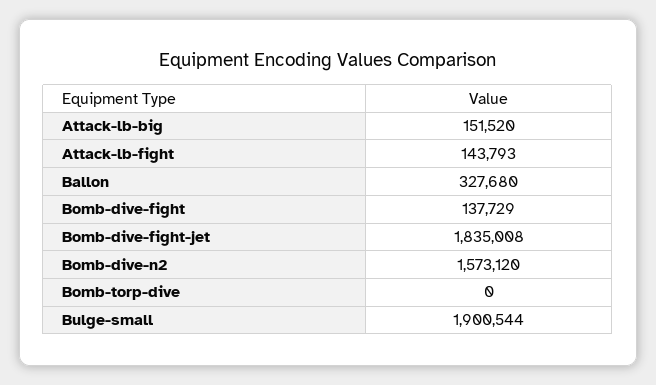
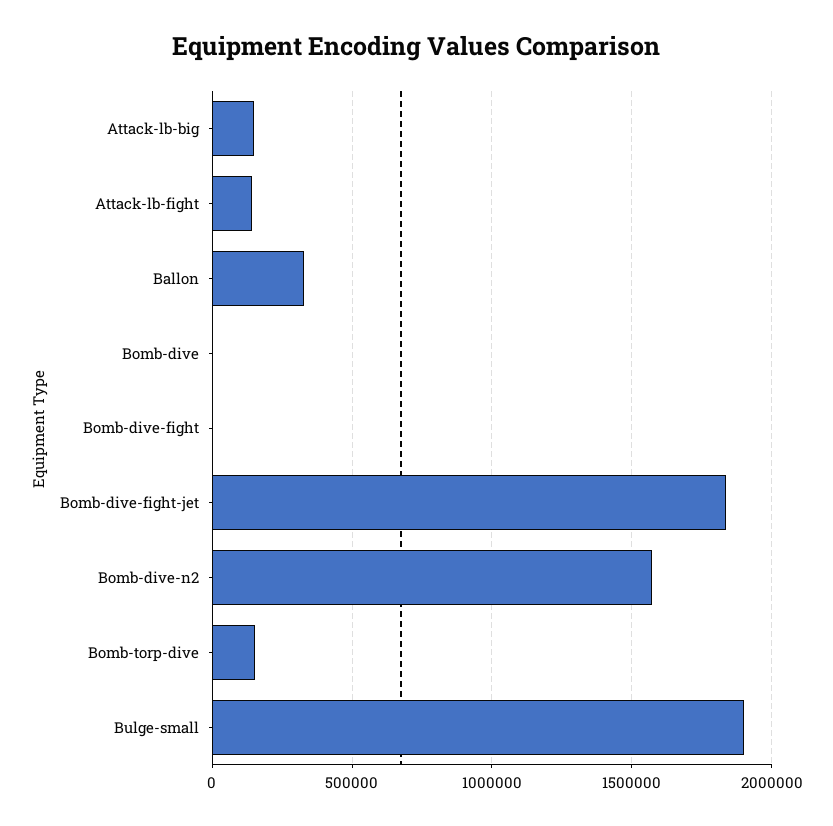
  {
    "Attack-lb-big": 151520,
    "Attack-lb-fight": 143793,
    "Ballon": 327680,
-   "Bomb-dive-fight": 137729,
+   "Bomb-dive-fight": 0,
    "Bomb-dive-fight-jet": 1835008,
    "Bomb-dive-n2": 1573120,
-   "Bomb-torp-dive": 0,
+   "Bomb-torp-dive": 150000,
-   "Bulge-small": 1900544
+   "Bulge-small": 1900544,
+   "Bomb-dive": 0
  }

